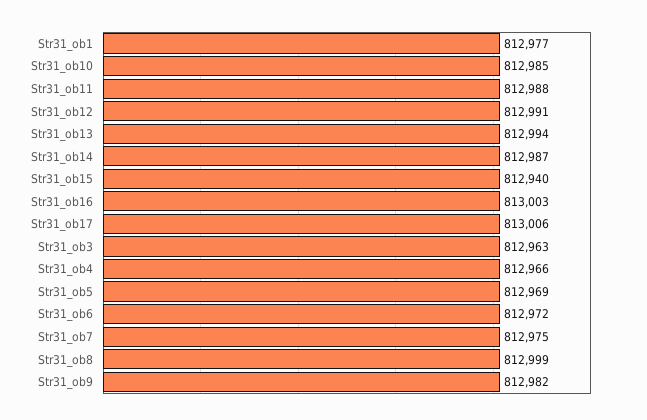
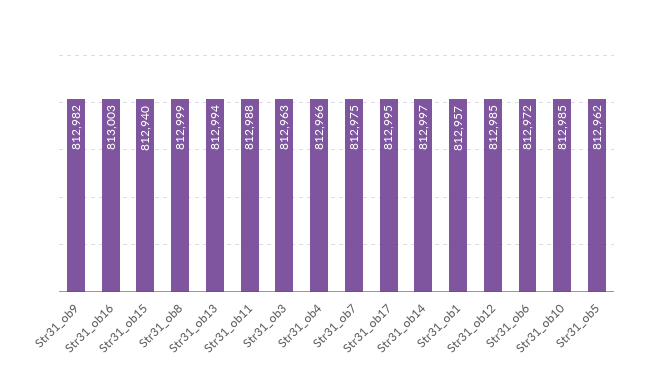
  {
-   "Str31_ob1": 812977,
+   "Str31_ob1": 812957,
    "Str31_ob10": 812985,
    "Str31_ob11": 812988,
-   "Str31_ob12": 812991,
+   "Str31_ob12": 812985,
    "Str31_ob13": 812994,
-   "Str31_ob14": 812987,
+   "Str31_ob14": 812997,
    "Str31_ob15": 812940,
    "Str31_ob16": 813003,
-   "Str31_ob17": 813006,
+   "Str31_ob17": 812995,
    "Str31_ob3": 812963,
    "Str31_ob4": 812966,
-   "Str31_ob5": 812969,
+   "Str31_ob5": 812962,
    "Str31_ob6": 812972,
    "Str31_ob7": 812975,
    "Str31_ob8": 812999,
    "Str31_ob9": 812982
  }

